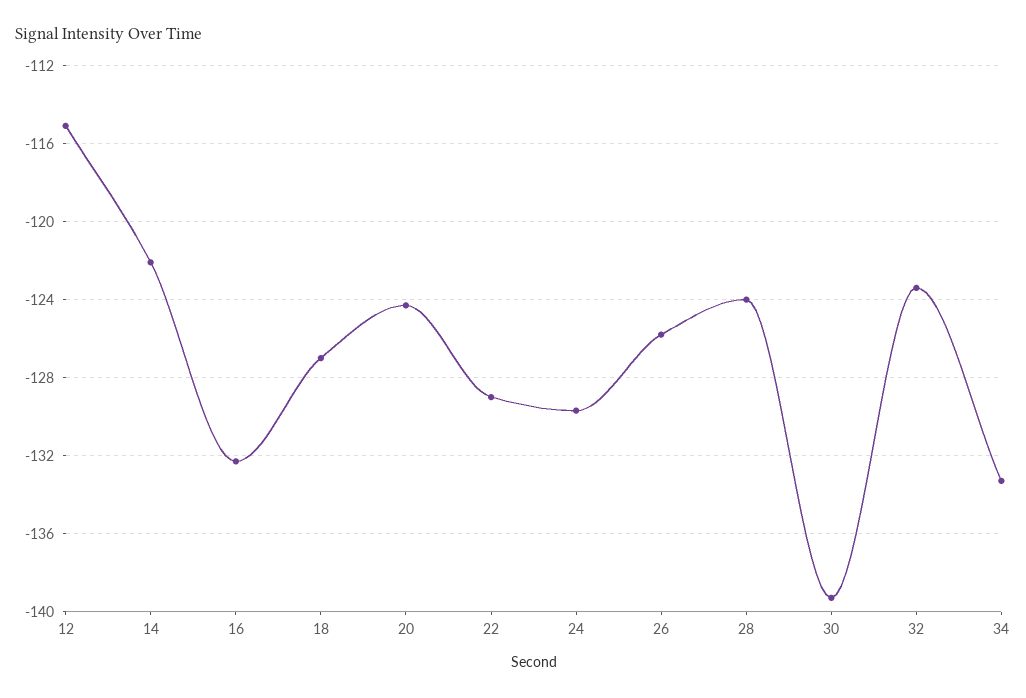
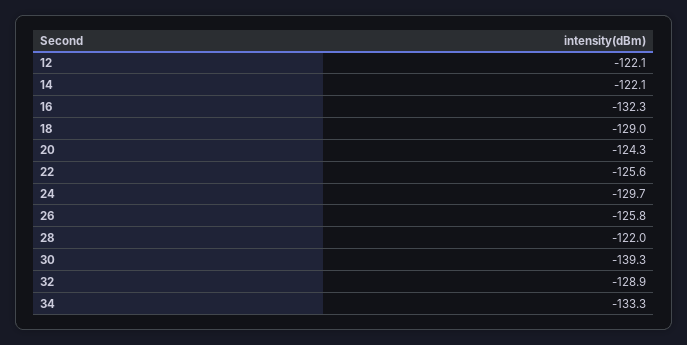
  {
-   "12": -115,
+   "12": -122.1,
    "14": -122.1,
    "16": -132.3,
-   "18": -127,
+   "18": -129,
    "20": -124.3,
-   "22": -129,
+   "22": -125.6,
    "24": -129.7,
    "26": -125.8,
-   "28": -124,
+   "28": -122,
    "30": -139.3,
-   "32": -123.5,
+   "32": -128.9,
    "34": -133.3
  }

